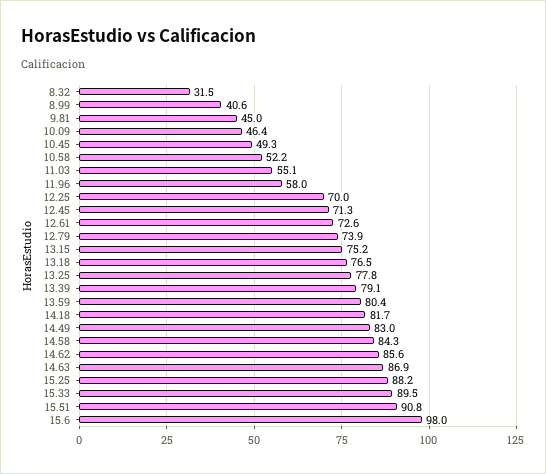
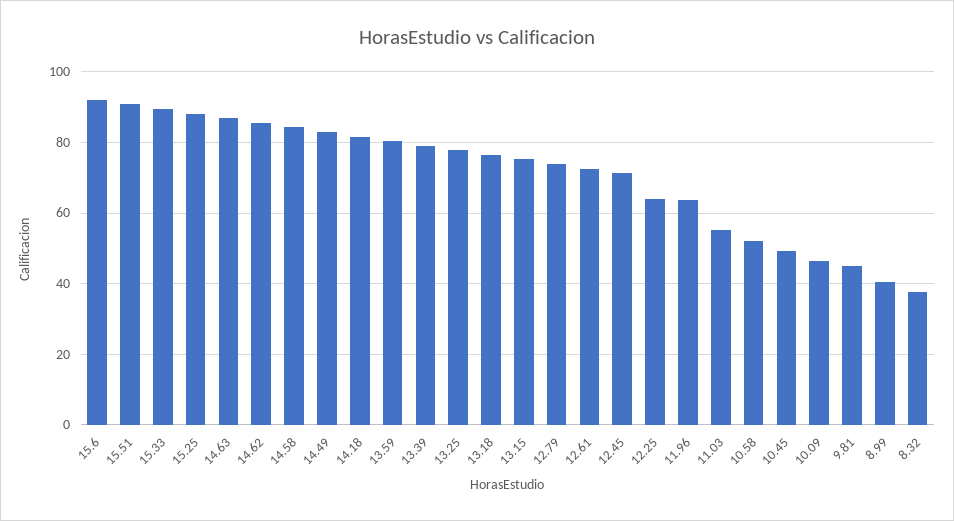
  {
-   "8.32": 31.5,
+   "8.32": 38,
    "8.99": 40.6,
    "9.81": 45,
    "10.09": 46.4,
    "10.45": 49.3,
    "10.58": 52.2,
    "11.03": 55.1,
-   "11.96": 58,
+   "11.96": 64,
-   "12.25": 70,
+   "12.25": 64,
    "12.45": 71.3,
    "12.61": 72.6,
    "12.79": 73.9,
    "13.15": 75.2,
    "13.18": 76.5,
    "13.25": 77.8,
    "13.39": 79.1,
    "13.59": 80.4,
    "14.18": 81.7,
    "14.49": 83,
    "14.58": 84.3,
    "14.62": 85.6,
    "14.63": 86.9,
    "15.25": 88.2,
    "15.33": 89.5,
    "15.51": 90.8,
-   "15.6": 98
+   "15.6": 92
  }

